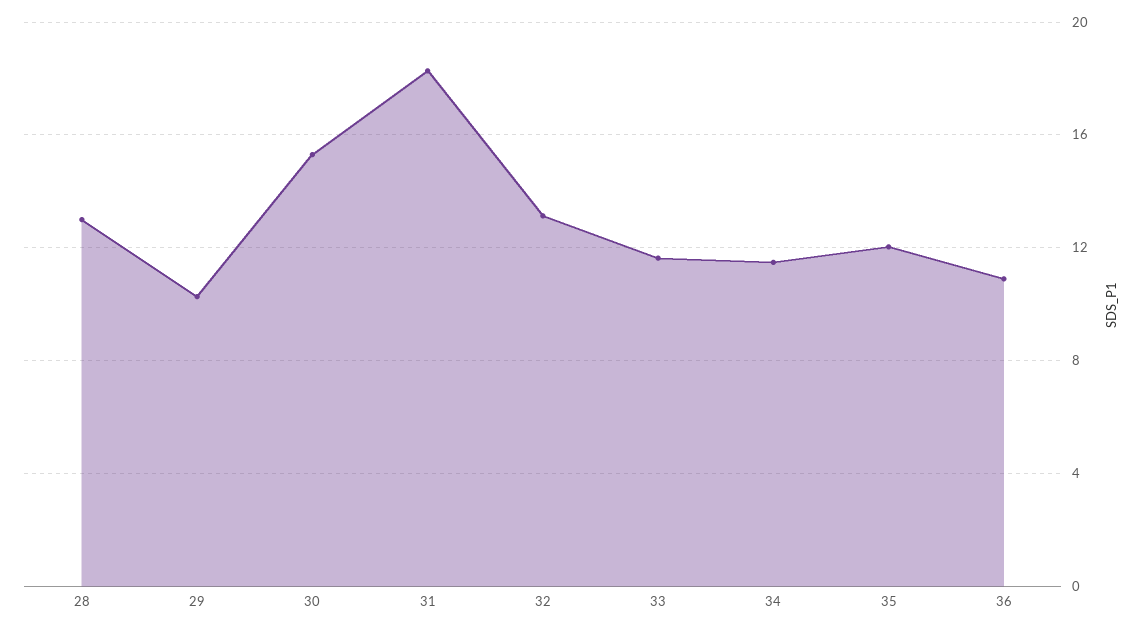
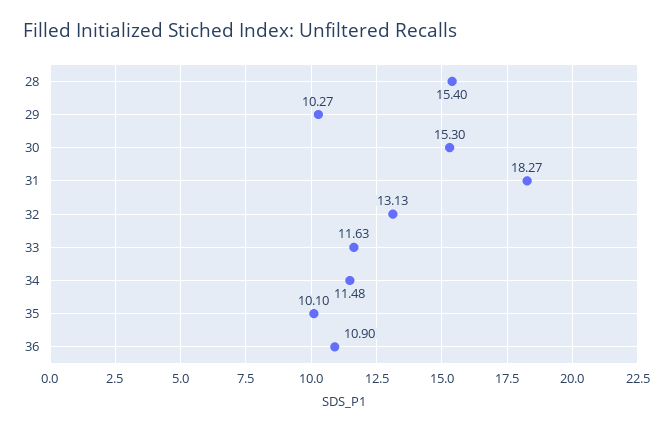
  {
-   "28": 13,
+   "28": 15.4,
    "29": 10.27,
    "30": 15.3,
    "31": 18.27,
    "32": 13.13,
    "33": 11.63,
    "34": 11.48,
-   "35": 12,
+   "35": 10.1,
    "36": 10.9
  }

